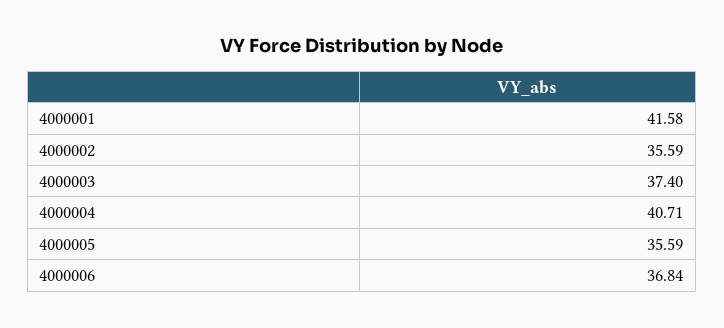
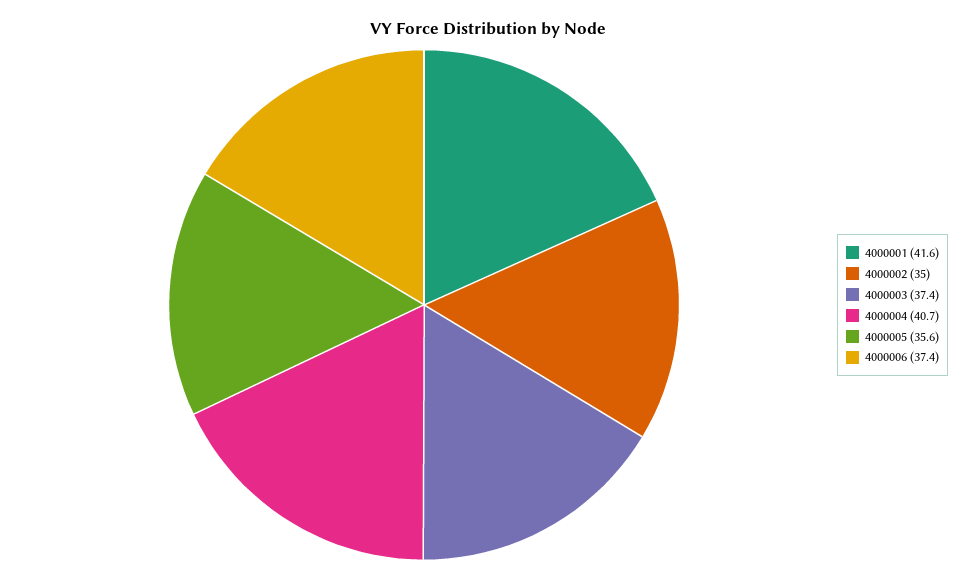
  {
    "4000001": 41.58,
-   "4000002": 35.59,
+   "4000002": 35,
    "4000003": 37.4,
    "4000004": 40.71,
    "4000005": 35.59,
-   "4000006": 36.84
+   "4000006": 37.4
  }

